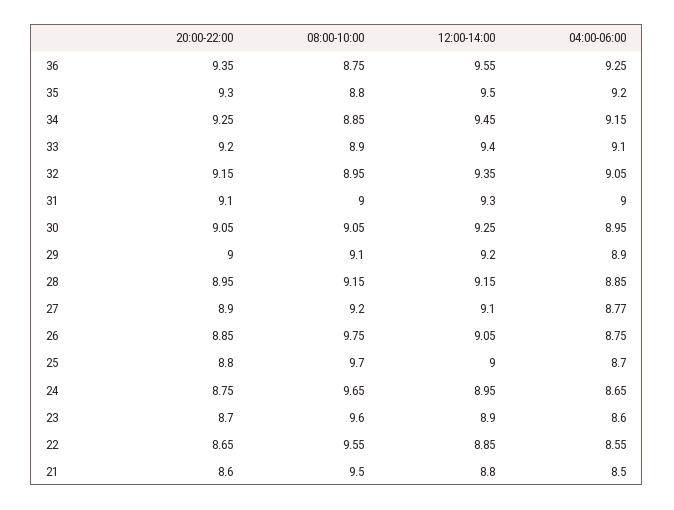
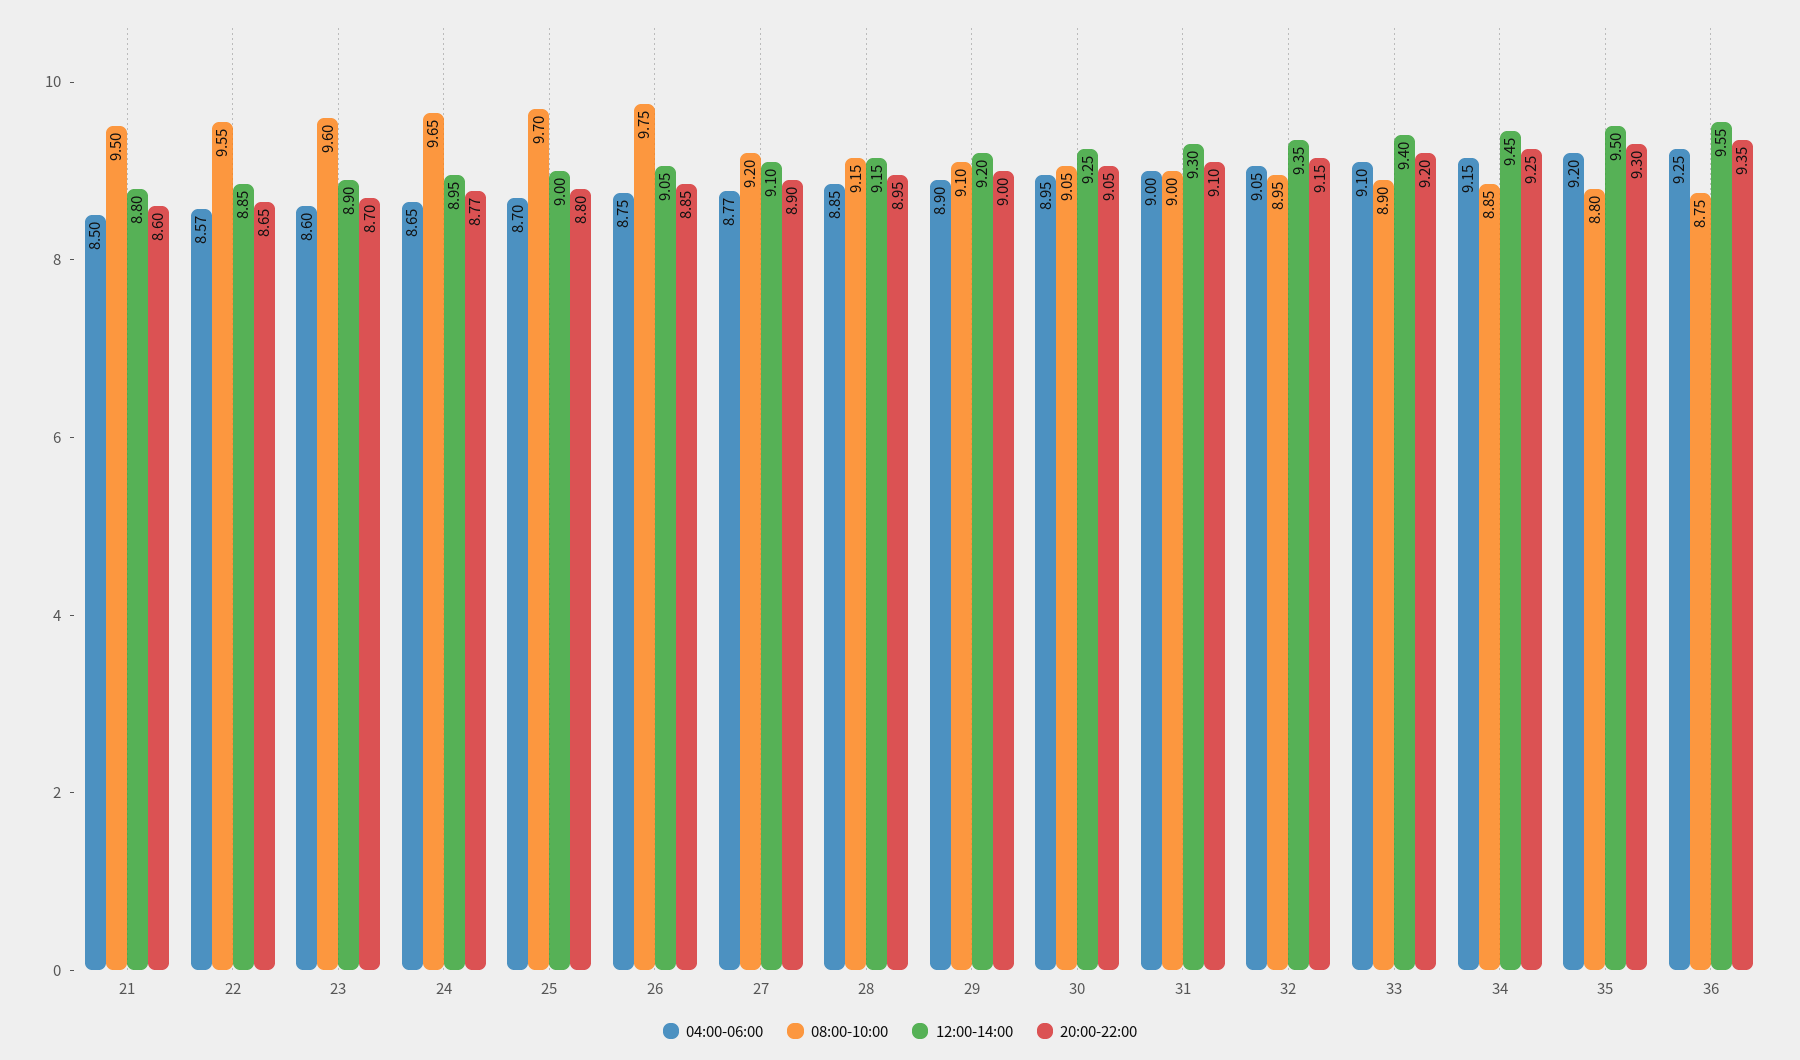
  {
    "20:00-22:00": {
      "36": 9.35,
      "35": 9.3,
      "34": 9.25,
      "33": 9.2,
      "32": 9.15,
      "31": 9.1,
      "30": 9.05,
      "29": 9,
      "28": 8.95,
      "27": 8.9,
      "26": 8.85,
      "25": 8.8,
-     "24": 8.75,
+     "24": 8.77,
      "23": 8.7,
      "22": 8.65,
      "21": 8.6
    },
    "08:00-10:00": {
      "36": 8.75,
      "35": 8.8,
      "34": 8.85,
      "33": 8.9,
      "32": 8.95,
      "31": 9,
      "30": 9.05,
      "29": 9.1,
      "28": 9.15,
      "27": 9.2,
      "26": 9.75,
      "25": 9.7,
      "24": 9.65,
      "23": 9.6,
      "22": 9.55,
      "21": 9.5
    },
    "12:00-14:00": {
      "36": 9.55,
      "35": 9.5,
      "34": 9.45,
      "33": 9.4,
      "32": 9.35,
      "31": 9.3,
      "30": 9.25,
      "29": 9.2,
      "28": 9.15,
      "27": 9.1,
      "26": 9.05,
      "25": 9,
      "24": 8.95,
      "23": 8.9,
      "22": 8.85,
      "21": 8.8
    },
    "04:00-06:00": {
      "36": 9.25,
      "35": 9.2,
      "34": 9.15,
      "33": 9.1,
      "32": 9.05,
      "31": 9,
      "30": 8.95,
      "29": 8.9,
      "28": 8.85,
      "27": 8.77,
      "26": 8.75,
      "25": 8.7,
      "24": 8.65,
      "23": 8.6,
-     "22": 8.55,
+     "22": 8.57,
      "21": 8.5
    }
  }

